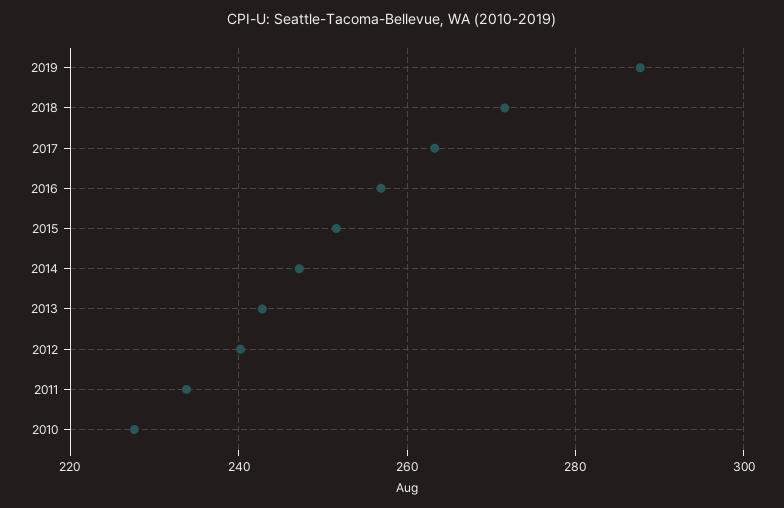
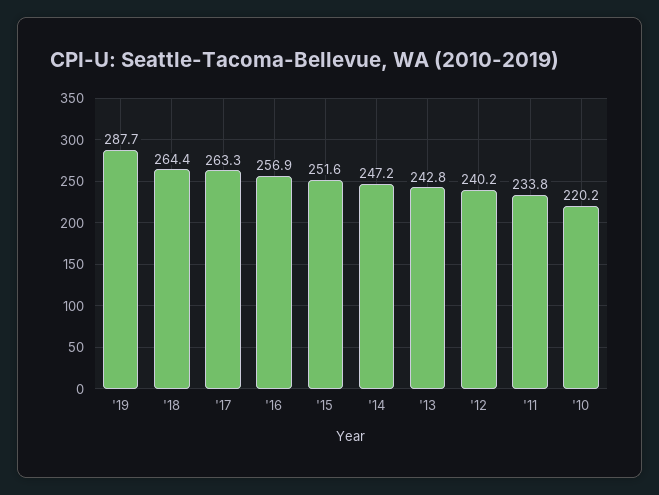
  {
    "2019": 287.7,
-   "2018": 272,
+   "2018": 264.4,
    "2017": 263.3,
    "2016": 256.9,
    "2015": 251.6,
    "2014": 247.2,
    "2013": 242.8,
    "2012": 240.2,
    "2011": 233.8,
-   "2010": 228
+   "2010": 220.2
  }

